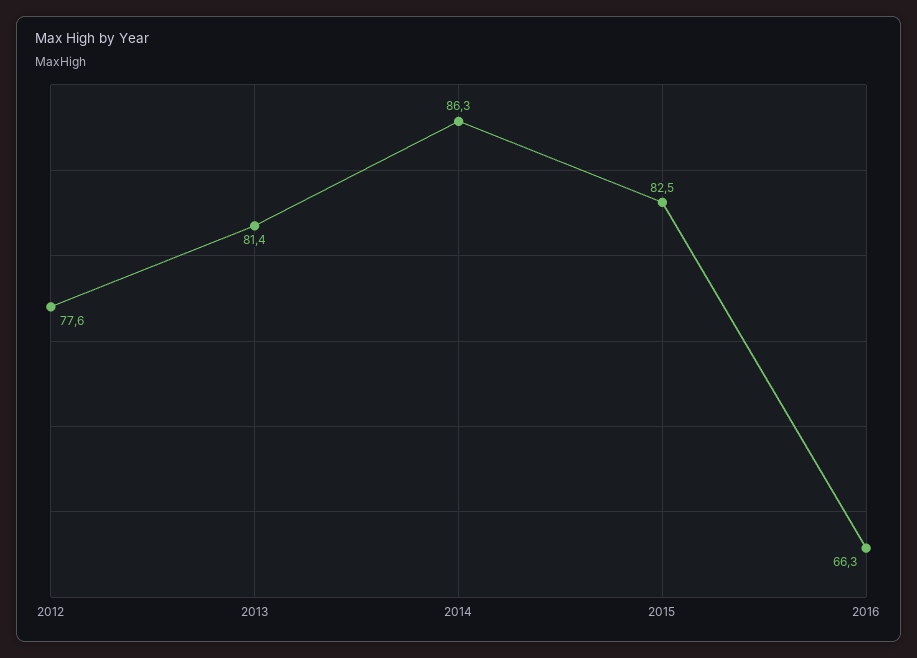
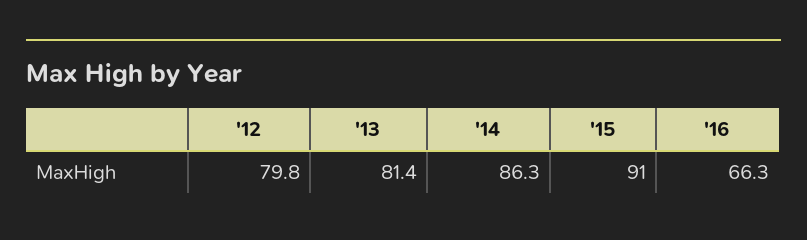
  {
-   "2012": 77.6,
+   "2012": 79.8,
    "2013": 81.4,
    "2014": 86.3,
-   "2015": 82.5,
+   "2015": 91,
    "2016": 66.3
  }

